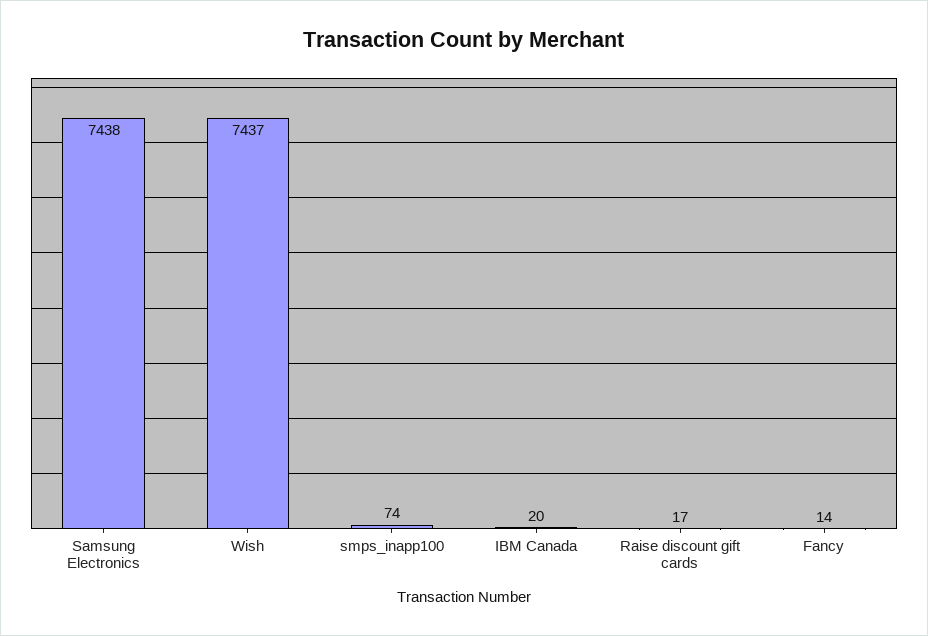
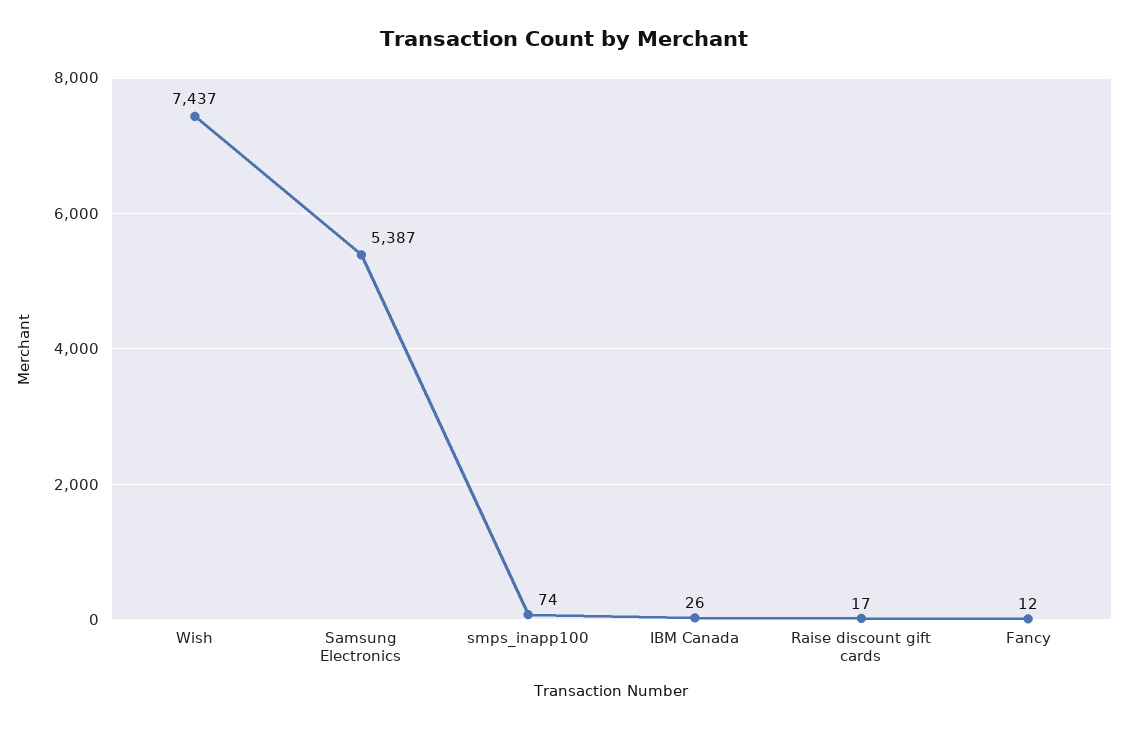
  {
-   "Samsung Electronics": 7438,
+   "Samsung Electronics": 5387,
    "Wish": 7437,
    "smps_inapp100": 74,
-   "IBM Canada": 20,
+   "IBM Canada": 26,
    "Raise discount gift cards": 17,
-   "Fancy": 14
+   "Fancy": 12
  }

